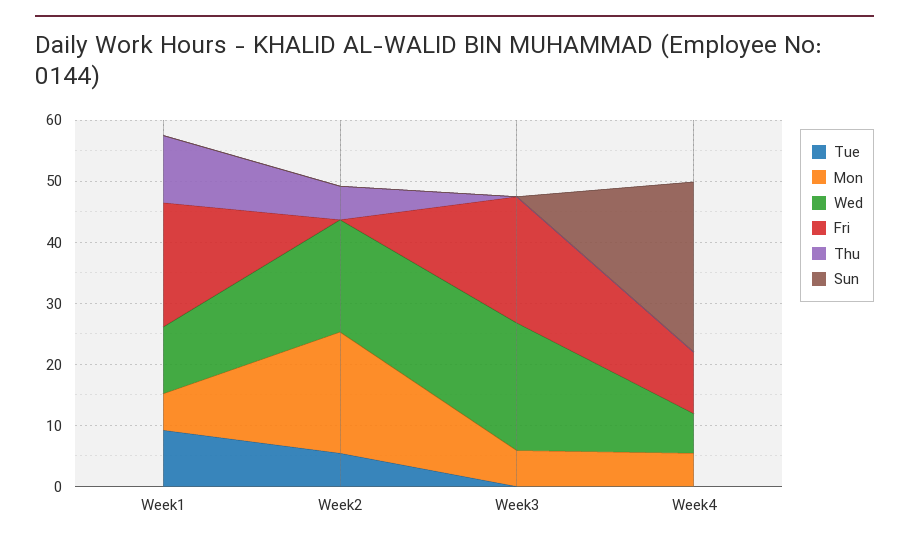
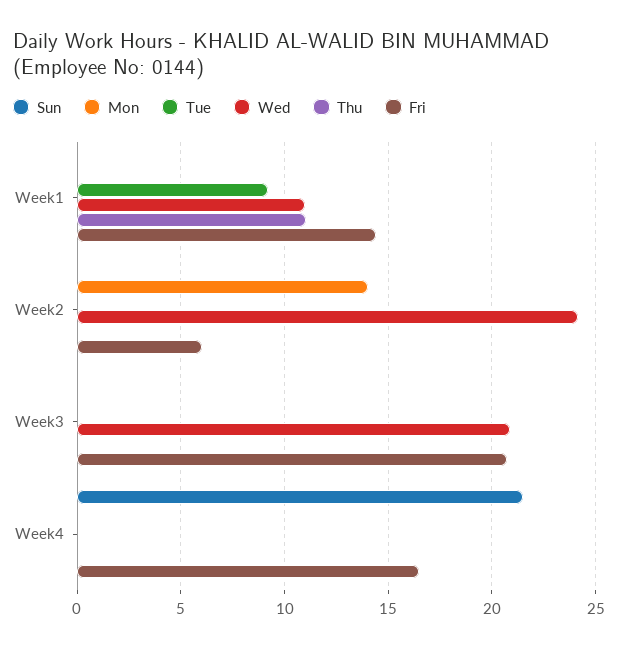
  {
    "Tue": {
      "Week1": 9,
-     "Week2": 6,
+     "Week2": 0,
      "Week3": 0,
      "Week4": 0
    },
    "Mon": {
-     "Week1": 6,
+     "Week1": 0,
-     "Week2": 20,
+     "Week2": 14,
-     "Week3": 6,
+     "Week3": 0,
-     "Week4": 6
+     "Week4": 0
    },
    "Wed": {
      "Week1": 11,
-     "Week2": 18,
+     "Week2": 24,
      "Week3": 21,
-     "Week4": 6
+     "Week4": 0
    },
    "Fri": {
-     "Week1": 20,
+     "Week1": 14.5,
-     "Week2": 0,
+     "Week2": 6,
      "Week3": 20.5,
-     "Week4": 10
+     "Week4": 16.5
    },
    "Thu": {
      "Week1": 11,
-     "Week2": 6,
+     "Week2": 0,
      "Week3": 0,
      "Week4": 0
    },
    "Sun": {
      "Week1": 0,
      "Week2": 0,
      "Week3": 0,
-     "Week4": 28
+     "Week4": 21.5
    }
  }

